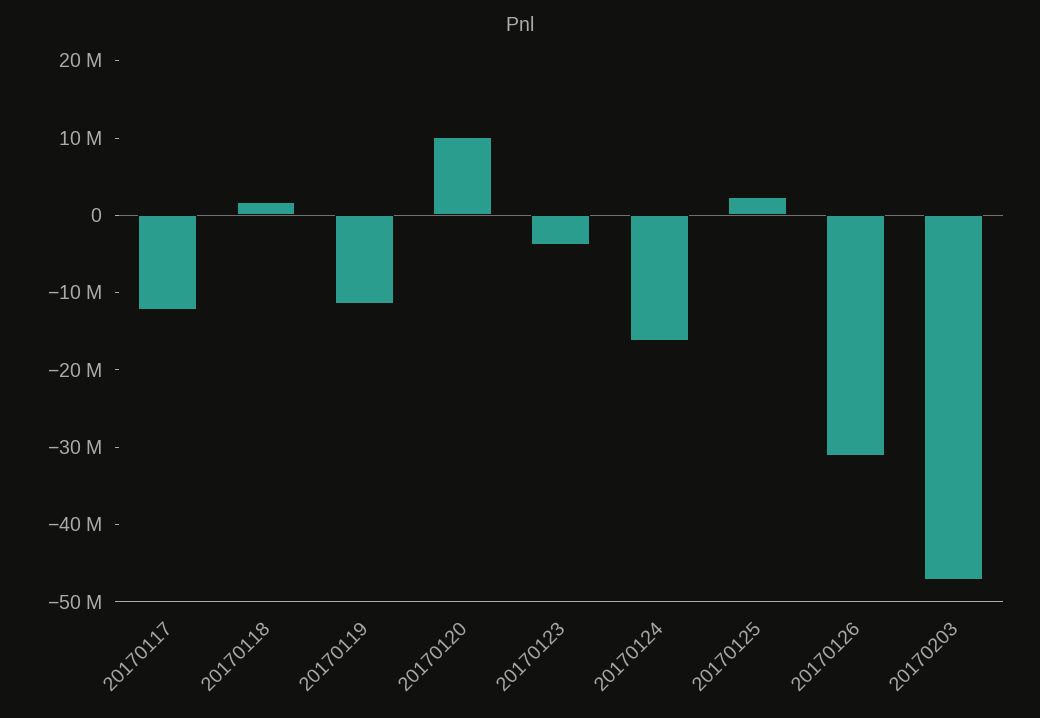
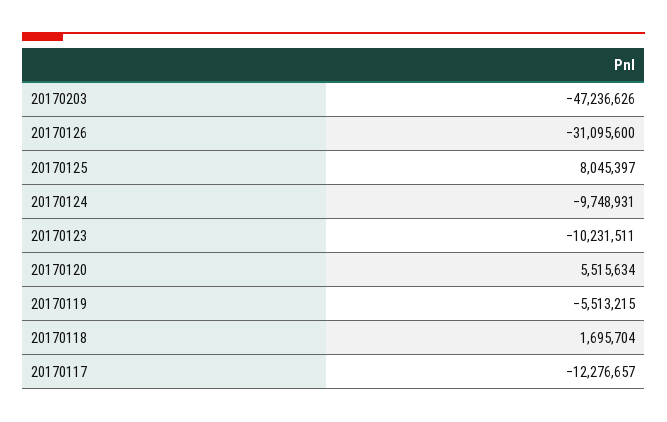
  {
    "20170117": -12276657,
    "20170118": 1695704,
-   "20170119": -12000000,
+   "20170119": -5513215,
-   "20170120": 10000000,
+   "20170120": 5515634,
-   "20170123": -4000000,
+   "20170123": -10231511,
-   "20170124": -16000000,
+   "20170124": -9748931,
-   "20170125": 2000000,
+   "20170125": 8045397,
    "20170126": -31095600,
    "20170203": -47236626
  }

